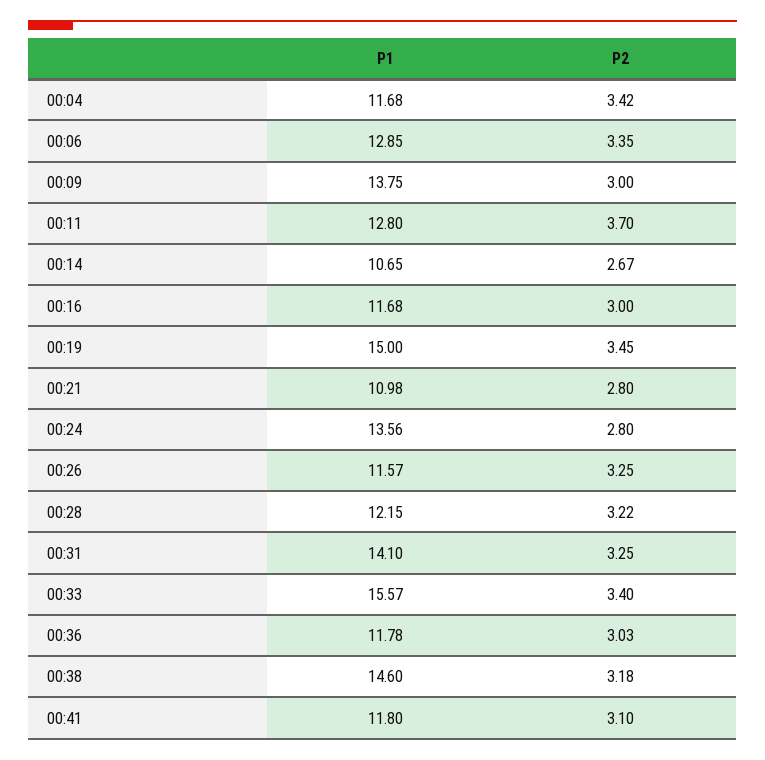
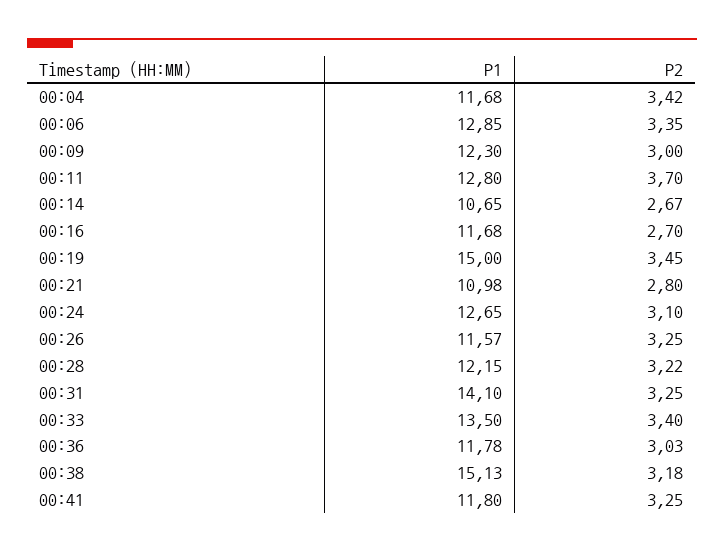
  {
    "P1": {
      "00:04": 11.68,
      "00:06": 12.85,
-     "00:09": 13.75,
+     "00:09": 12.3,
      "00:11": 12.8,
      "00:14": 10.65,
      "00:16": 11.68,
      "00:19": 15,
      "00:21": 10.98,
-     "00:24": 13.56,
+     "00:24": 12.65,
      "00:26": 11.57,
      "00:28": 12.15,
      "00:31": 14.1,
-     "00:33": 15.57,
+     "00:33": 13.5,
      "00:36": 11.78,
-     "00:38": 14.6,
+     "00:38": 15.13,
      "00:41": 11.8
    },
    "P2": {
      "00:04": 3.42,
      "00:06": 3.35,
      "00:09": 3,
      "00:11": 3.7,
      "00:14": 2.67,
-     "00:16": 3,
+     "00:16": 2.7,
      "00:19": 3.45,
      "00:21": 2.8,
-     "00:24": 2.8,
+     "00:24": 3.1,
      "00:26": 3.25,
      "00:28": 3.22,
      "00:31": 3.25,
      "00:33": 3.4,
      "00:36": 3.03,
      "00:38": 3.18,
-     "00:41": 3.1
+     "00:41": 3.25
    }
  }

